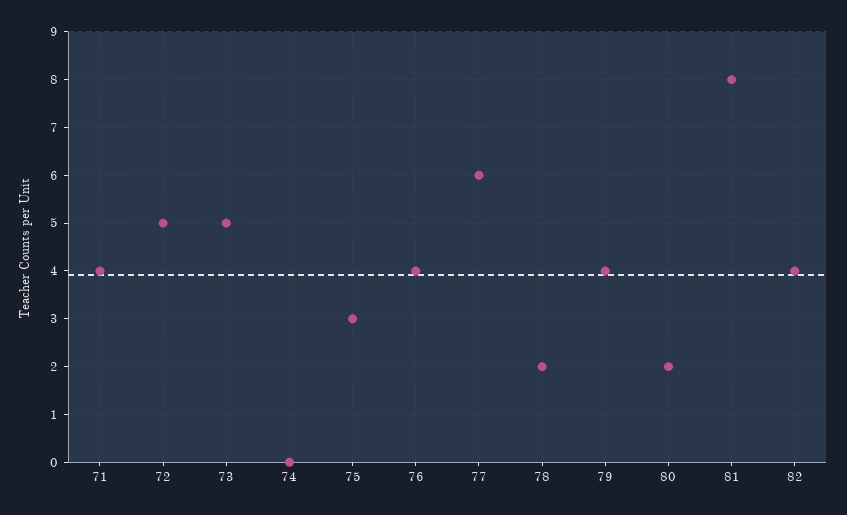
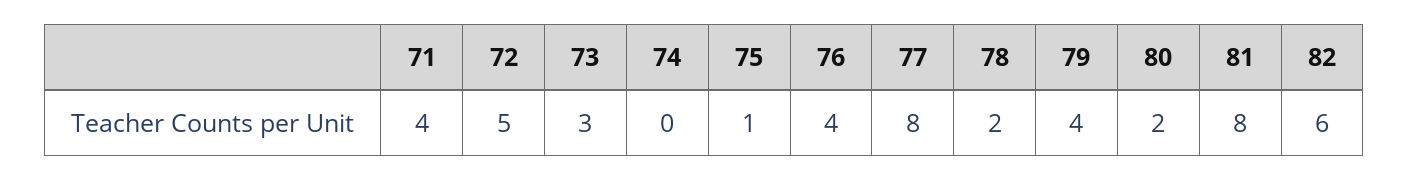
  {
    "71": 4,
    "72": 5,
-   "73": 5,
+   "73": 3,
    "74": 0,
-   "75": 3,
+   "75": 1,
    "76": 4,
-   "77": 6,
+   "77": 8,
    "78": 2,
    "79": 4,
    "80": 2,
    "81": 8,
-   "82": 4
+   "82": 6
  }

